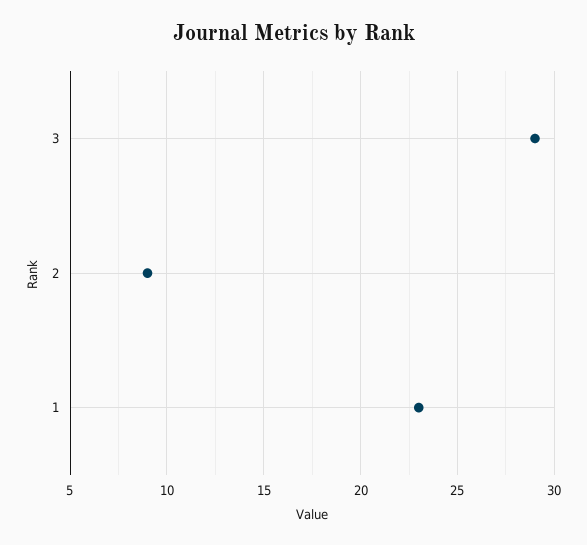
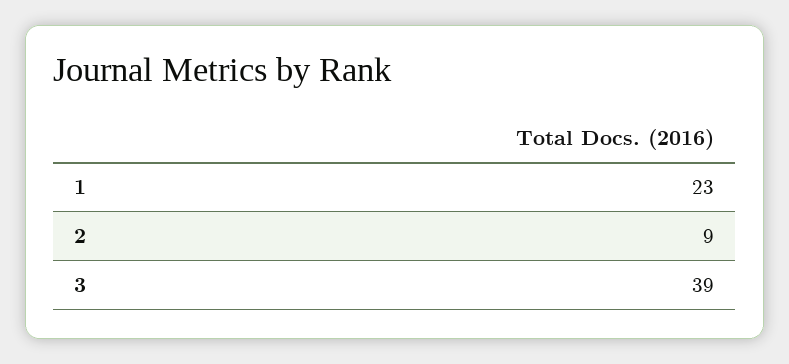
  {
-   "3": 29,
+   "3": 39,
    "2": 9,
    "1": 23
  }

